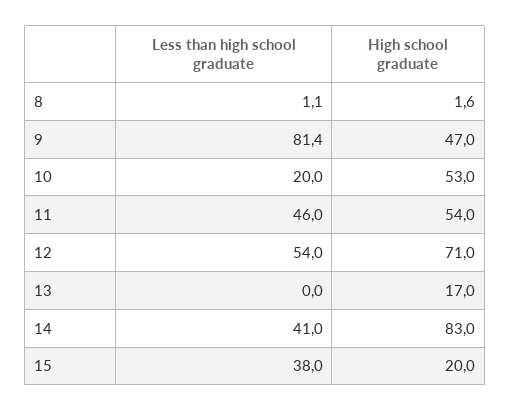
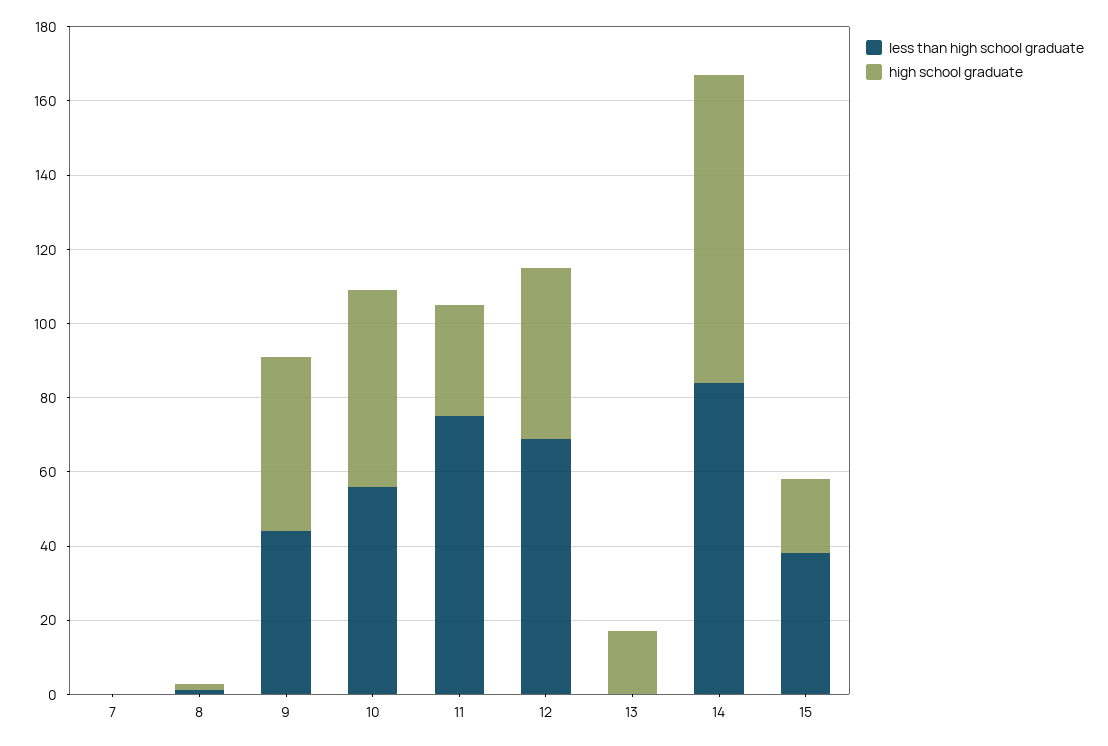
  {
    "Less than high school graduate": {
      "8": 1.1,
-     "9": 81.4,
+     "9": 45,
-     "10": 20,
+     "10": 55,
-     "11": 46,
+     "11": 75,
-     "12": 54,
+     "12": 70,
      "13": 0,
-     "14": 41,
+     "14": 85,
-     "15": 38
+     "15": 38,
+     "7": 0
    },
    "High school graduate": {
      "8": 1.6,
      "9": 47,
      "10": 53,
-     "11": 54,
+     "11": 30,
-     "12": 71,
+     "12": 45,
      "13": 17,
      "14": 83,
-     "15": 20
+     "15": 20,
+     "7": 0
    }
  }

